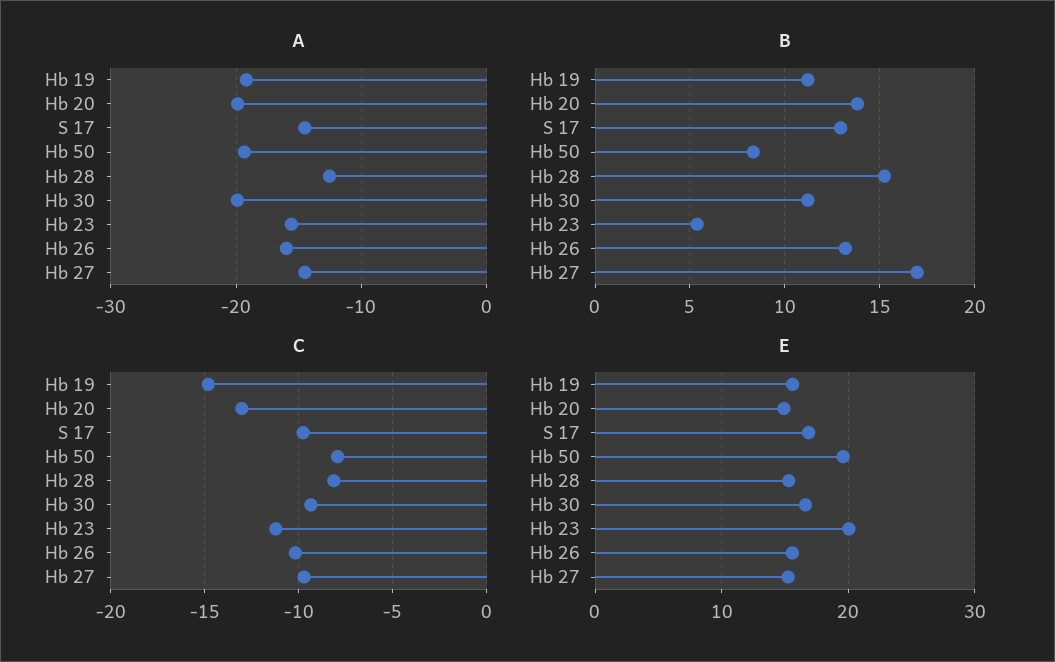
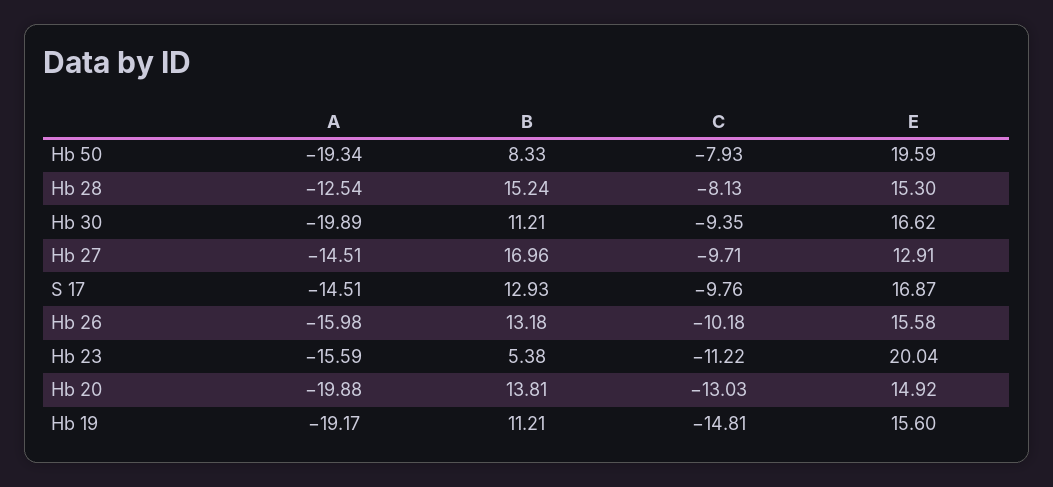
  {
    "A": {
      "Hb 19": -19.17,
      "Hb 20": -19.88,
      "S 17": -14.51,
      "Hb 50": -19.34,
      "Hb 28": -12.54,
      "Hb 30": -19.89,
      "Hb 23": -15.59,
      "Hb 26": -15.98,
      "Hb 27": -14.51
    },
    "B": {
      "Hb 19": 11.21,
      "Hb 20": 13.81,
      "S 17": 12.93,
      "Hb 50": 8.33,
      "Hb 28": 15.24,
      "Hb 30": 11.21,
      "Hb 23": 5.38,
      "Hb 26": 13.18,
      "Hb 27": 16.96
    },
    "C": {
      "Hb 19": -14.81,
      "Hb 20": -13.03,
      "S 17": -9.76,
      "Hb 50": -7.93,
      "Hb 28": -8.13,
      "Hb 30": -9.35,
      "Hb 23": -11.22,
      "Hb 26": -10.18,
      "Hb 27": -9.71
    },
    "E": {
      "Hb 19": 15.6,
      "Hb 20": 14.92,
      "S 17": 16.87,
      "Hb 50": 19.59,
      "Hb 28": 15.3,
      "Hb 30": 16.62,
      "Hb 23": 20.04,
      "Hb 26": 15.58,
-     "Hb 27": 15
+     "Hb 27": 12.91
    }
  }

